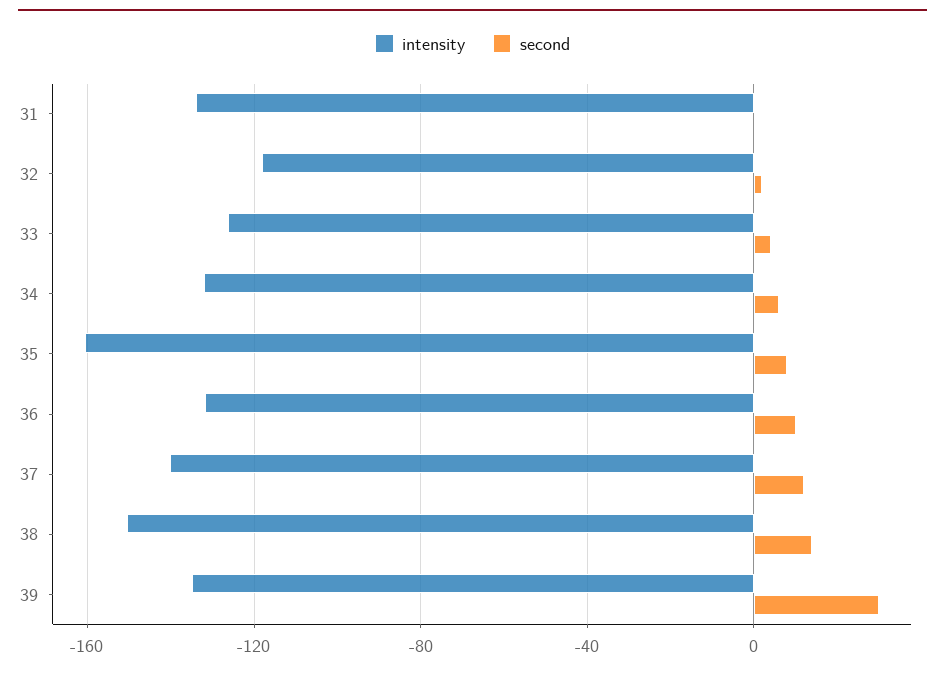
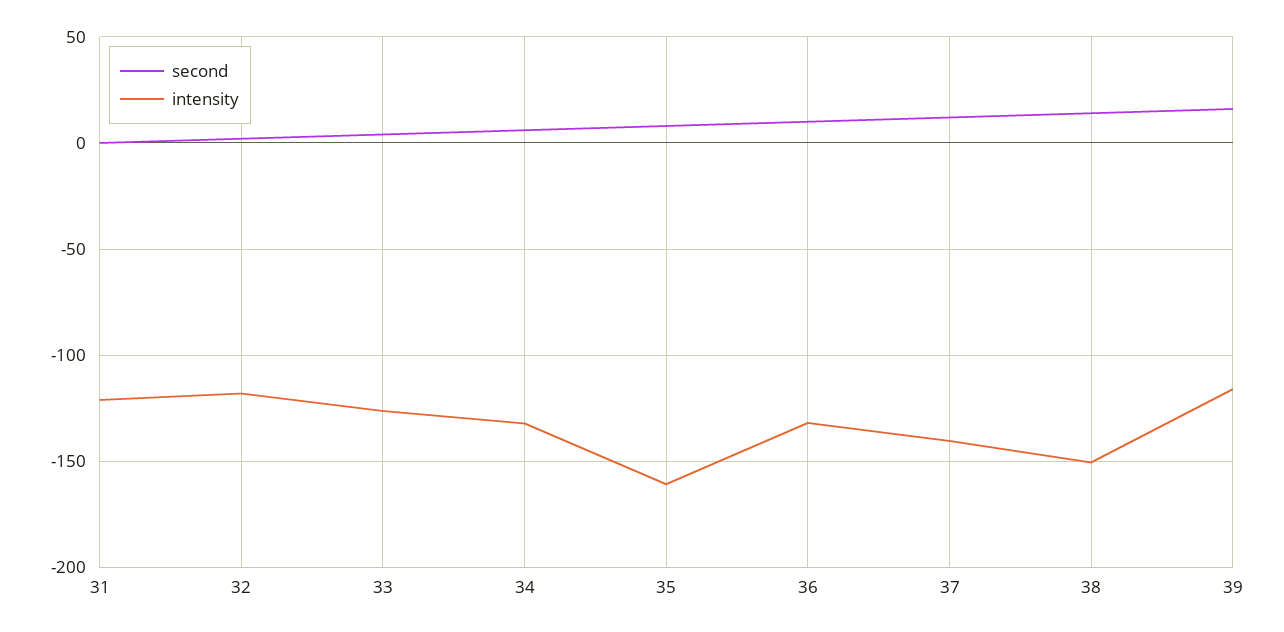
  {
    "intensity": {
-     "31": -135,
+     "31": -120,
      "32": -120,
      "33": -125,
      "34": -130,
      "35": -160,
      "36": -130,
      "37": -140,
      "38": -150,
-     "39": -135
+     "39": -115
    },
    "second": {
      "31": 0,
      "32": 0,
      "33": 5,
      "34": 5,
      "35": 10,
      "36": 10,
      "37": 10,
      "38": 15,
-     "39": 30
+     "39": 15
    }
  }

